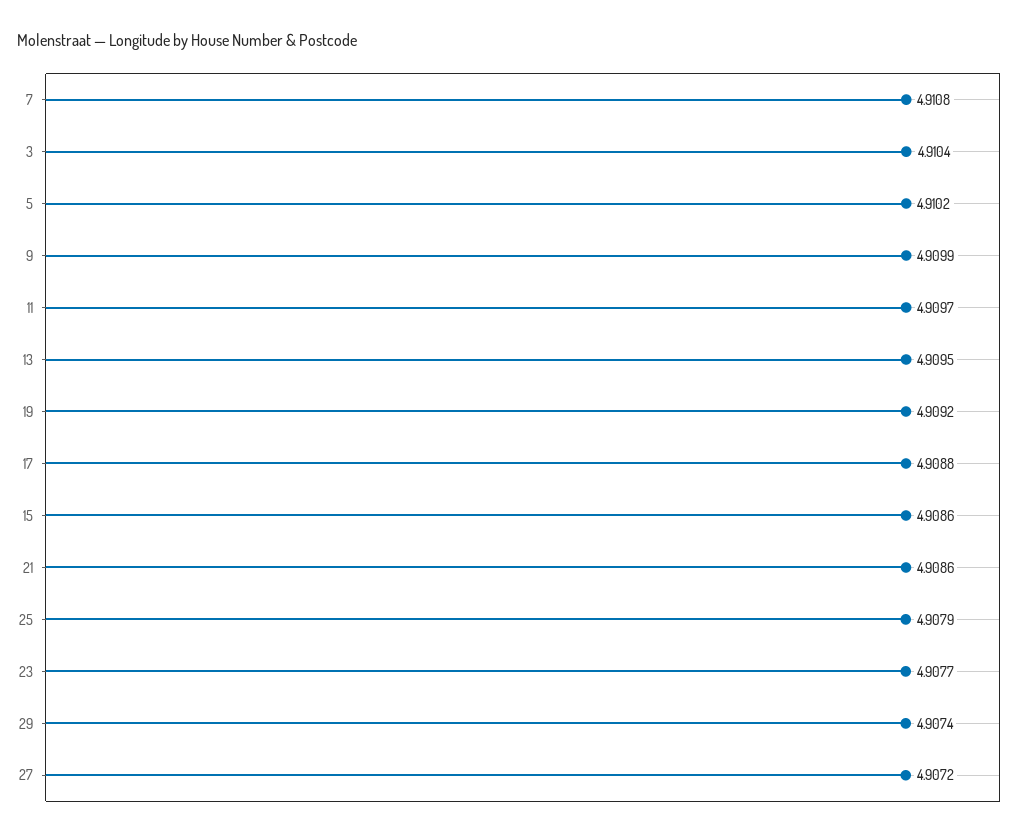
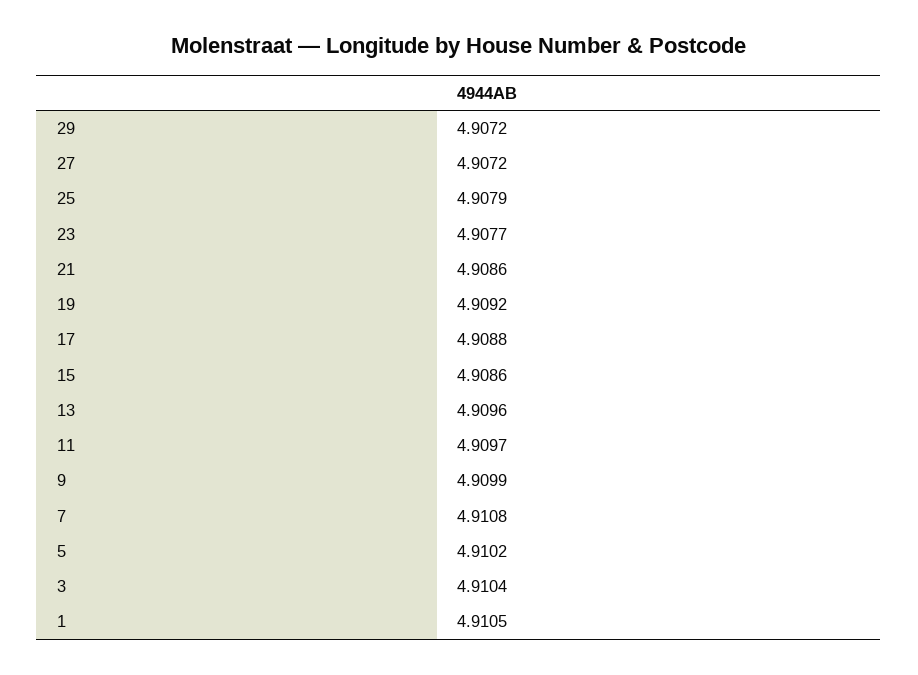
  {
    "7": 4.9108,
    "3": 4.9104,
    "5": 4.9102,
    "9": 4.9099,
    "11": 4.9097,
-   "13": 4.9095,
+   "13": 4.9096,
    "19": 4.9092,
    "17": 4.9088,
    "15": 4.9086,
    "21": 4.9086,
    "25": 4.9079,
    "23": 4.9077,
-   "29": 4.9074,
+   "29": 4.9072,
-   "27": 4.9072
+   "27": 4.9072,
+   "1": 4.9105
  }

